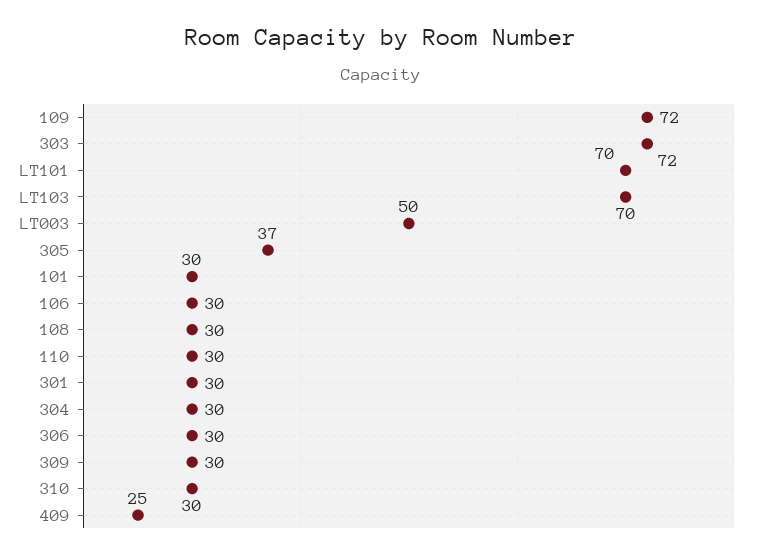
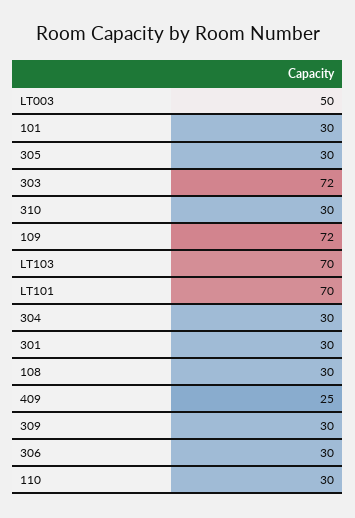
  {
    "109": 72,
    "303": 72,
    "LT101": 70,
    "LT103": 70,
    "LT003": 50,
-   "305": 37,
+   "305": 30,
    "101": 30,
-   "106": 30,
    "108": 30,
    "110": 30,
    "301": 30,
    "304": 30,
    "306": 30,
    "309": 30,
    "310": 30,
    "409": 25
  }

